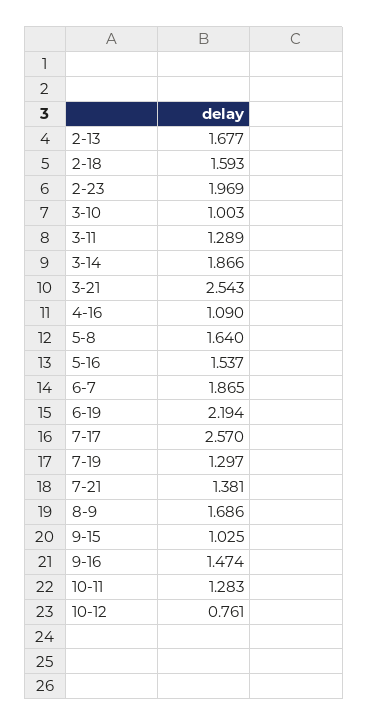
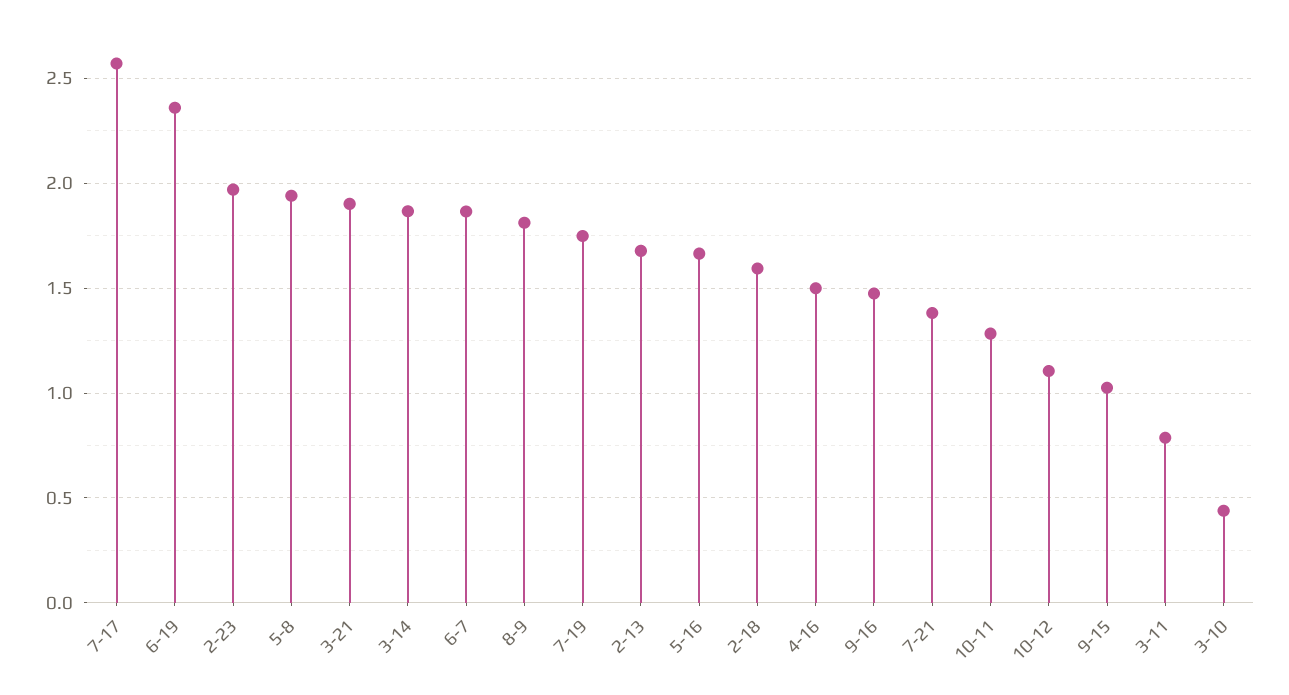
  {
    "2-13": 1.677,
    "2-18": 1.593,
    "2-23": 1.969,
-   "3-10": 1.003,
+   "3-10": 0.45,
-   "3-11": 1.289,
+   "3-11": 0.8,
    "3-14": 1.866,
-   "3-21": 2.543,
+   "3-21": 1.9,
-   "4-16": 1.09,
+   "4-16": 1.5,
-   "5-8": 1.64,
+   "5-8": 1.95,
-   "5-16": 1.537,
+   "5-16": 1.65,
    "6-7": 1.865,
-   "6-19": 2.194,
+   "6-19": 2.35,
    "7-17": 2.57,
-   "7-19": 1.297,
+   "7-19": 1.75,
    "7-21": 1.381,
-   "8-9": 1.686,
+   "8-9": 1.8,
    "9-15": 1.025,
    "9-16": 1.474,
    "10-11": 1.283,
-   "10-12": 0.761
+   "10-12": 1.1
  }

